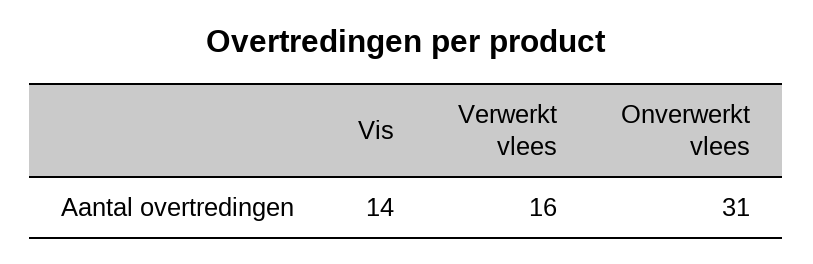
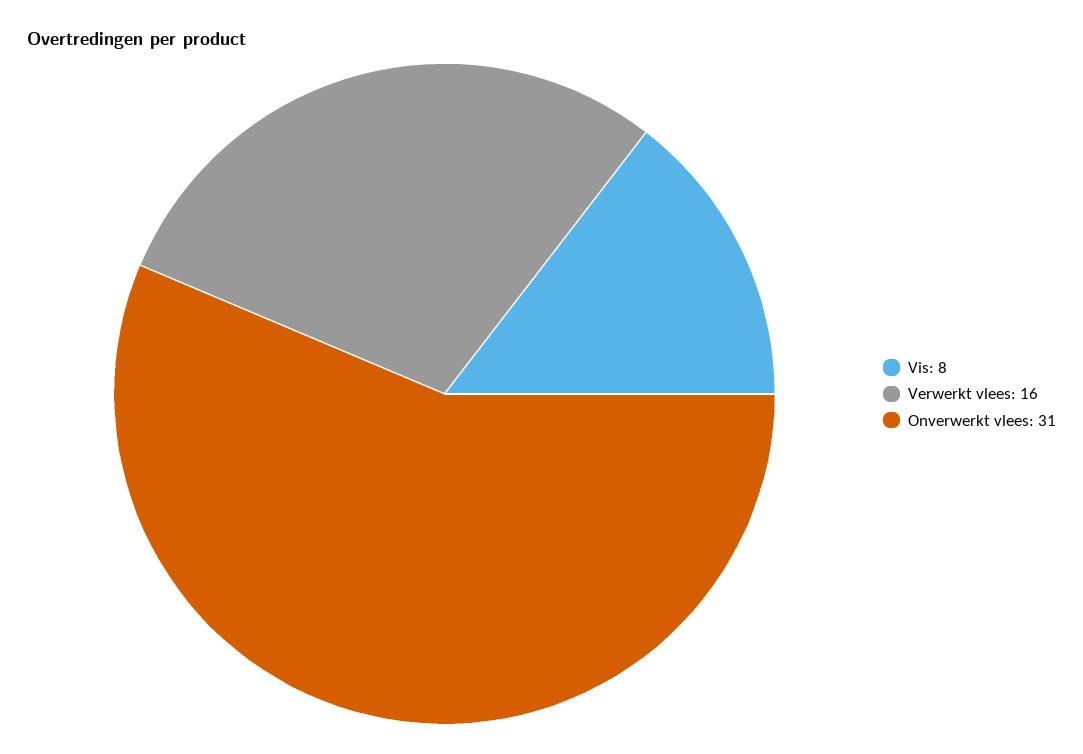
  {
-   "Vis": 14,
+   "Vis": 8,
    "Verwerkt vlees": 16,
    "Onverwerkt vlees": 31
  }

